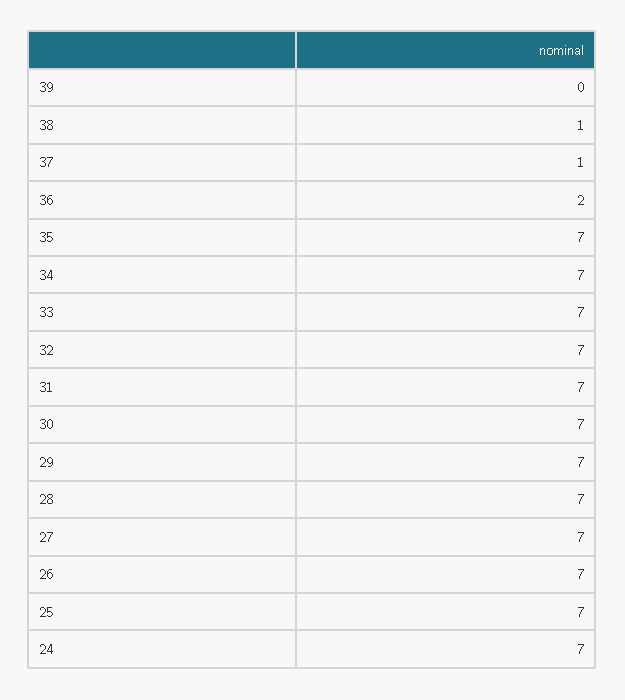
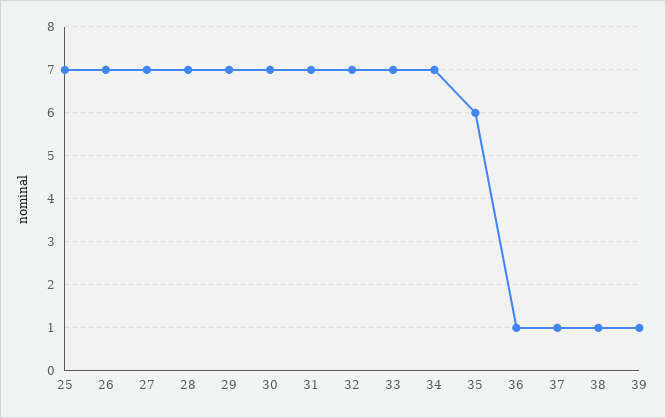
  {
-   "39": 0,
+   "39": 1,
    "38": 1,
    "37": 1,
-   "36": 2,
+   "36": 1,
-   "35": 7,
+   "35": 6,
    "34": 7,
    "33": 7,
    "32": 7,
    "31": 7,
    "30": 7,
    "29": 7,
    "28": 7,
    "27": 7,
    "26": 7,
-   "25": 7,
+   "25": 7
-   "24": 7
  }

